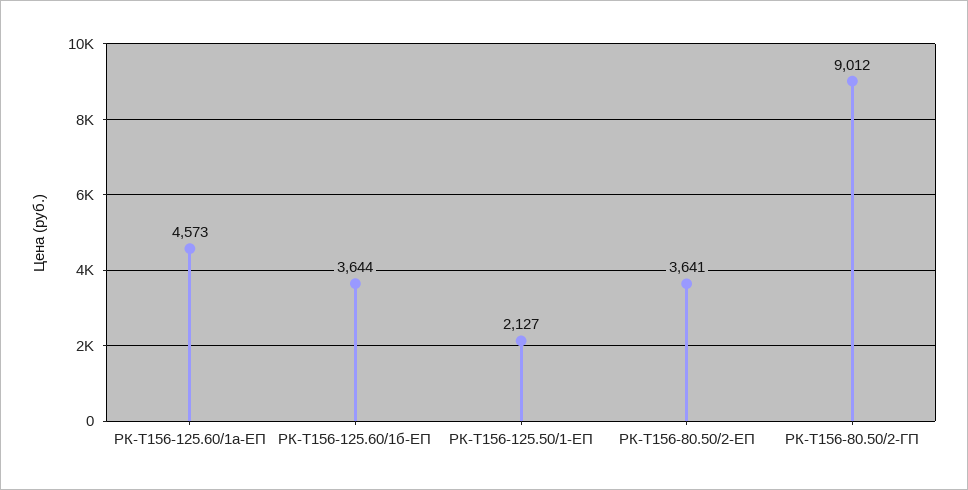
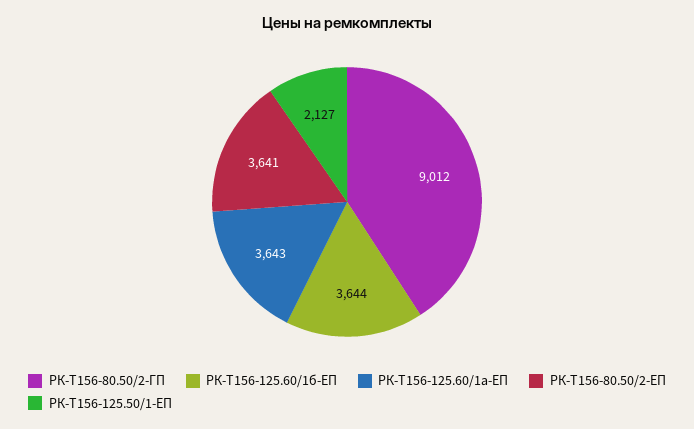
  {
-   "РК-Т156-125.60/1а-ЕП": 4573,
+   "РК-Т156-125.60/1а-ЕП": 3643,
    "РК-Т156-125.60/1б-ЕП": 3644,
    "РК-Т156-125.50/1-ЕП": 2127,
    "РК-Т156-80.50/2-ЕП": 3641,
    "РК-Т156-80.50/2-ГП": 9012
  }

